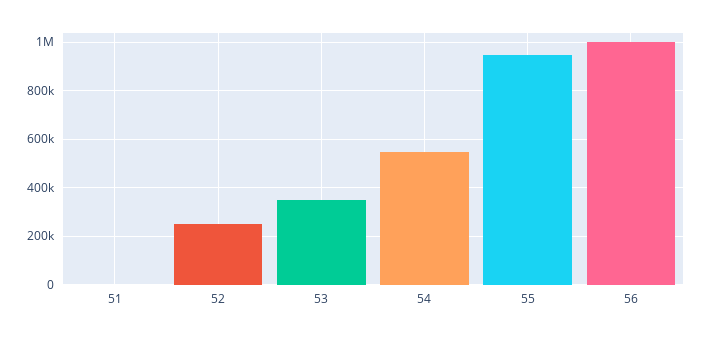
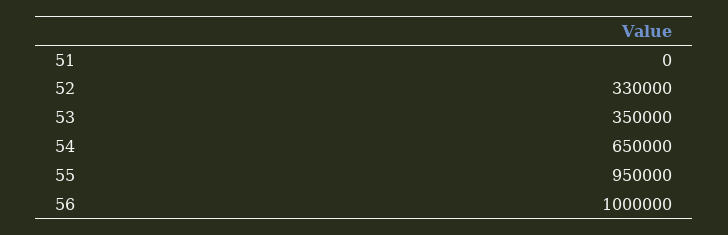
  {
    "51": 0,
-   "52": 250000,
+   "52": 330000,
    "53": 350000,
-   "54": 550000,
+   "54": 650000,
    "55": 950000,
    "56": 1000000
  }

